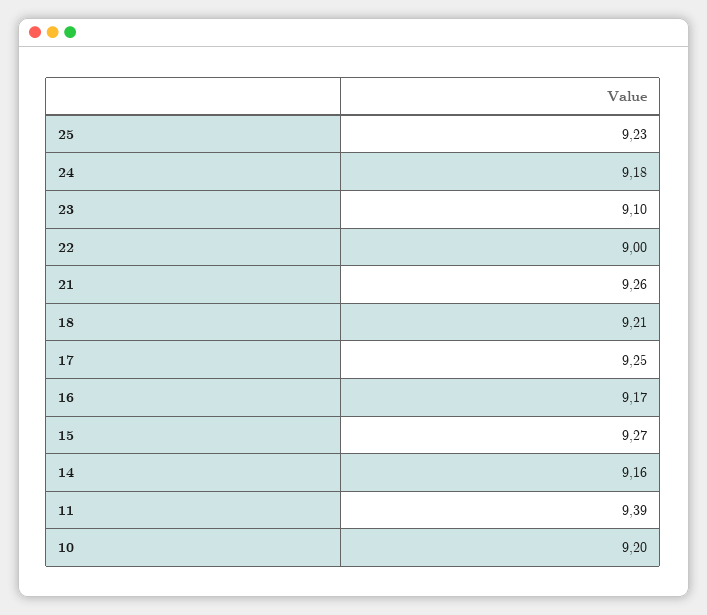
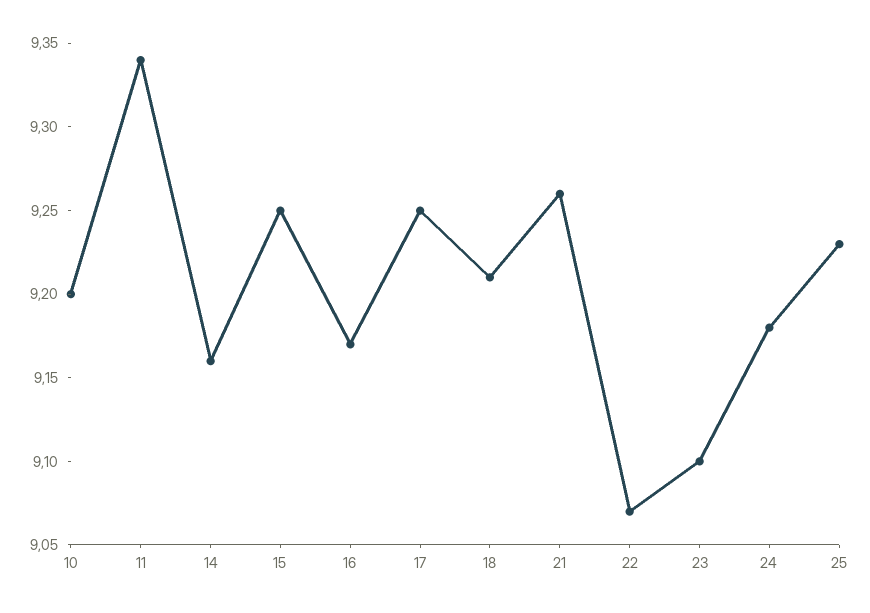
  {
    "25": 9.23,
    "24": 9.18,
    "23": 9.1,
-   "22": 9,
+   "22": 9.07,
    "21": 9.26,
    "18": 9.21,
    "17": 9.25,
    "16": 9.17,
-   "15": 9.27,
+   "15": 9.25,
    "14": 9.16,
-   "11": 9.39,
+   "11": 9.34,
    "10": 9.2
  }

